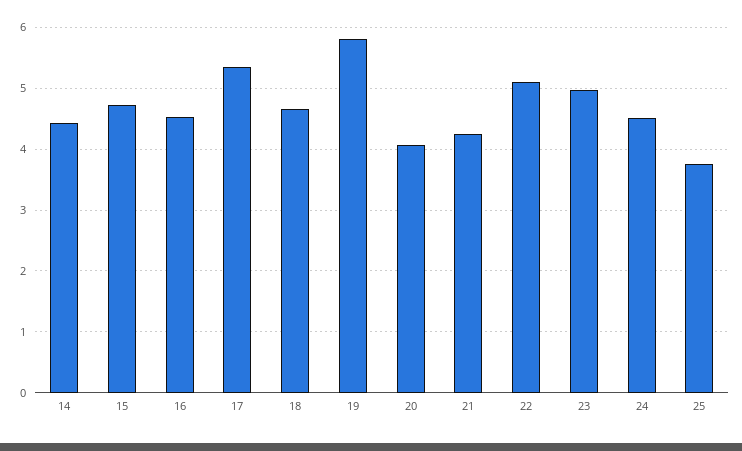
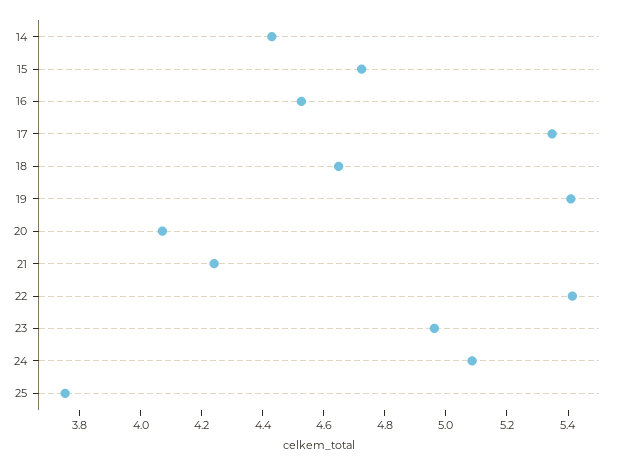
  {
    "14": 4.45,
    "15": 4.7,
    "16": 4.55,
    "17": 5.35,
    "18": 4.65,
-   "19": 5.8,
+   "19": 5.4,
    "20": 4.05,
    "21": 4.25,
-   "22": 5.1,
+   "22": 5.4,
    "23": 4.95,
-   "24": 4.5,
+   "24": 5.1,
    "25": 3.75
  }

